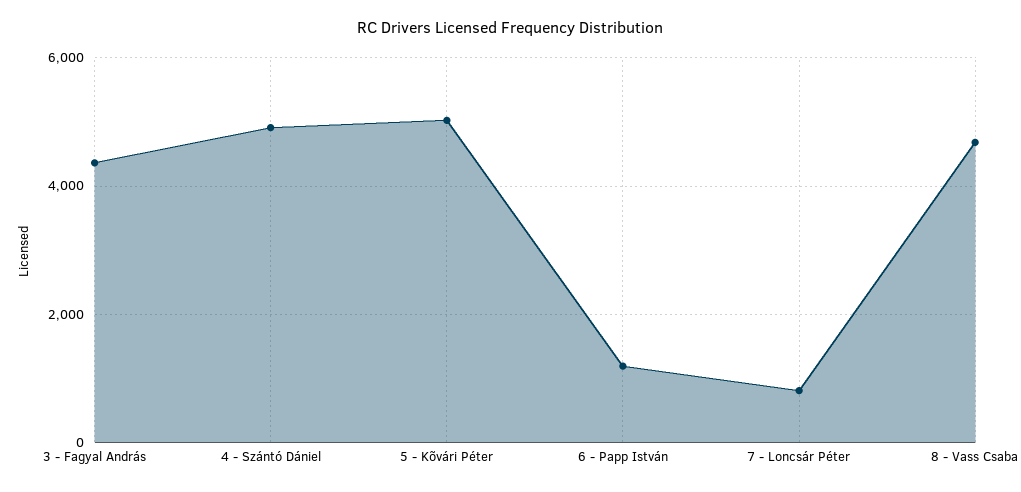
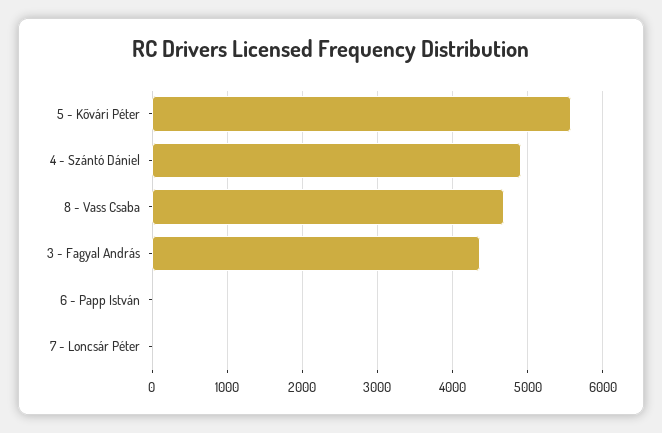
  {
    "3 - Fagyal András": 4400,
    "4 - Szántó Dániel": 4900,
-   "5 - Kõvári Péter": 5000,
+   "5 - Kõvári Péter": 5600,
-   "6 - Papp István": 1200,
+   "6 - Papp István": 0,
-   "7 - Loncsár Péter": 800,
+   "7 - Loncsár Péter": 0,
    "8 - Vass Csaba": 4700
  }

